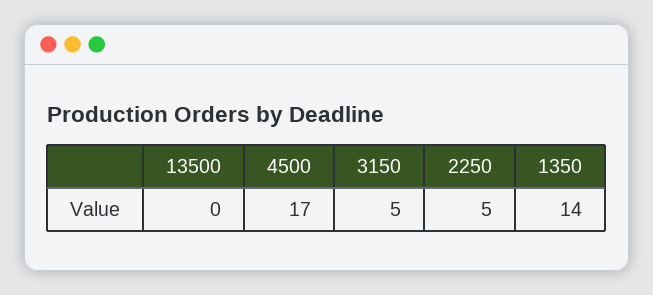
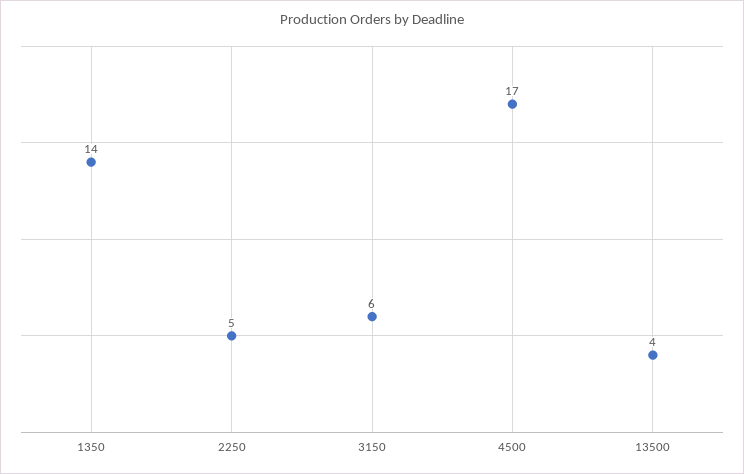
  {
-   "13500": 0,
+   "13500": 4,
    "4500": 17,
-   "3150": 5,
+   "3150": 6,
    "2250": 5,
    "1350": 14
  }

